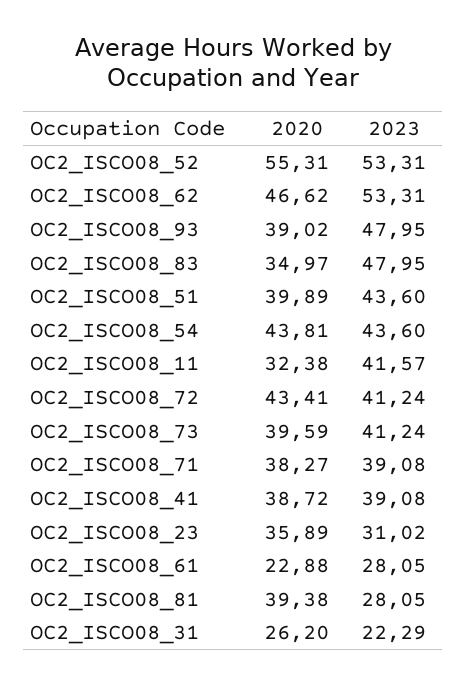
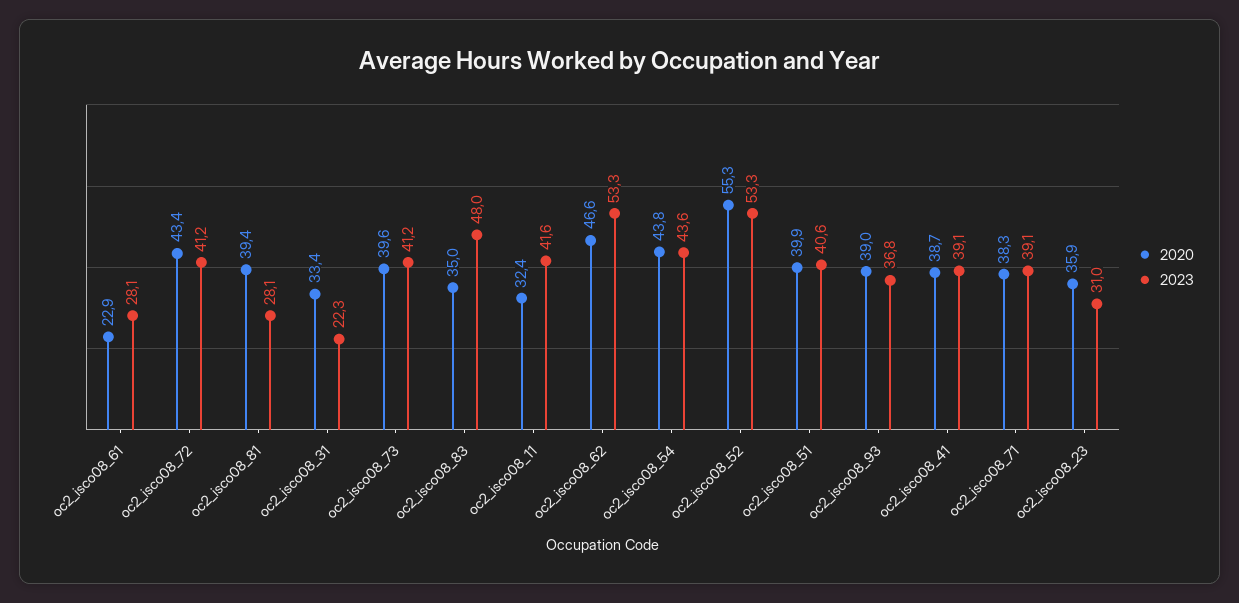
  {
    "2020": {
      "OC2_ISCO08_52": 55.31,
      "OC2_ISCO08_62": 46.62,
      "OC2_ISCO08_93": 39.02,
      "OC2_ISCO08_83": 34.97,
      "OC2_ISCO08_51": 39.89,
      "OC2_ISCO08_54": 43.81,
      "OC2_ISCO08_11": 32.38,
      "OC2_ISCO08_72": 43.41,
      "OC2_ISCO08_73": 39.59,
      "OC2_ISCO08_71": 38.27,
      "OC2_ISCO08_41": 38.72,
      "OC2_ISCO08_23": 35.89,
      "OC2_ISCO08_61": 22.88,
      "OC2_ISCO08_81": 39.38,
-     "OC2_ISCO08_31": 26.2
+     "OC2_ISCO08_31": 33.4
    },
    "2023": {
      "OC2_ISCO08_52": 53.31,
      "OC2_ISCO08_62": 53.31,
-     "OC2_ISCO08_93": 47.95,
+     "OC2_ISCO08_93": 36.8,
      "OC2_ISCO08_83": 47.95,
-     "OC2_ISCO08_51": 43.6,
+     "OC2_ISCO08_51": 40.6,
      "OC2_ISCO08_54": 43.6,
      "OC2_ISCO08_11": 41.57,
      "OC2_ISCO08_72": 41.24,
      "OC2_ISCO08_73": 41.24,
      "OC2_ISCO08_71": 39.08,
      "OC2_ISCO08_41": 39.08,
      "OC2_ISCO08_23": 31.02,
      "OC2_ISCO08_61": 28.05,
      "OC2_ISCO08_81": 28.05,
      "OC2_ISCO08_31": 22.29
    }
  }

